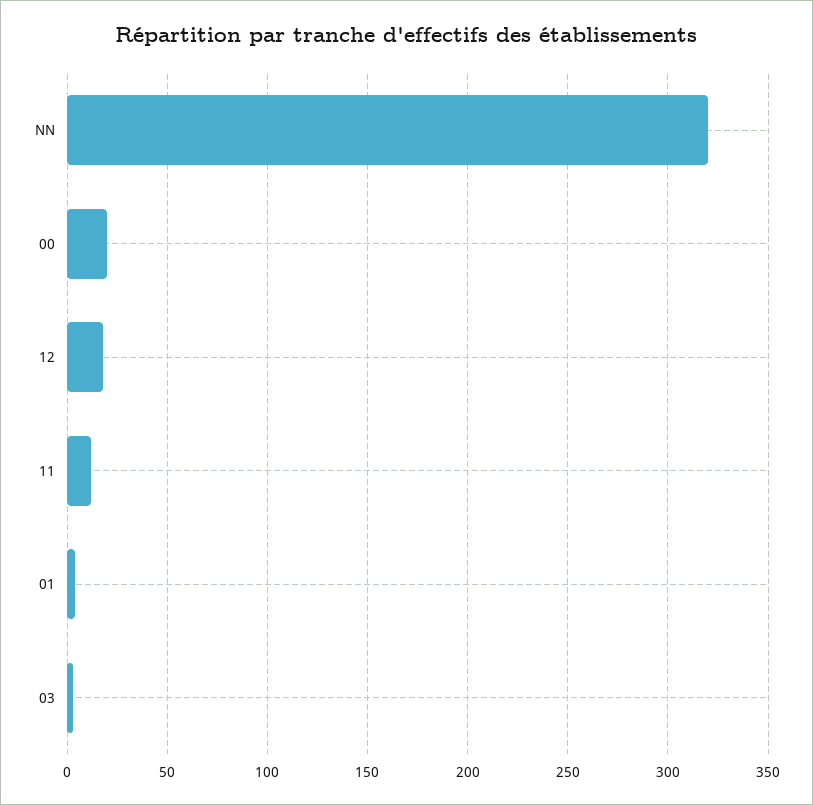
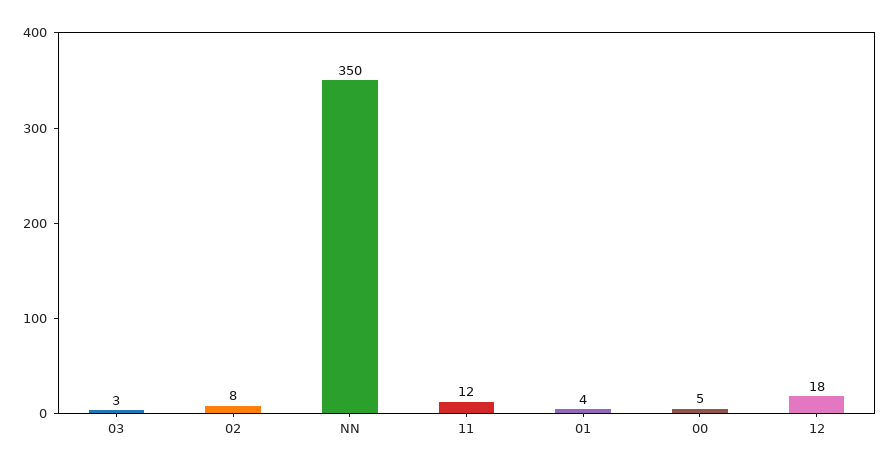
  {
-   "NN": 320,
+   "NN": 350,
-   "00": 20,
+   "00": 5,
    "12": 18,
    "11": 12,
    "01": 4,
-   "03": 3
+   "03": 3,
+   "02": 8
  }

